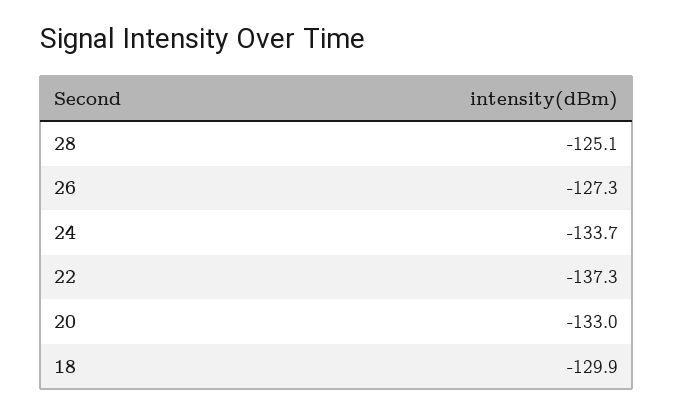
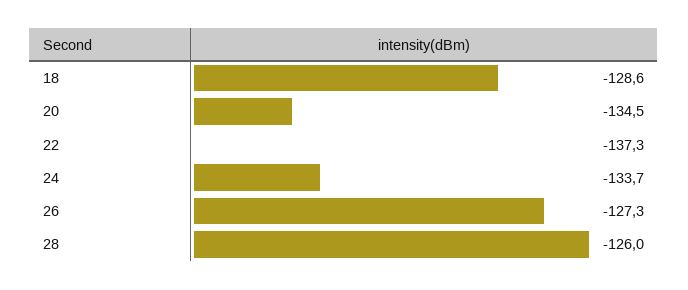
  {
-   "28": -125.1,
+   "28": -126,
    "26": -127.3,
    "24": -133.7,
    "22": -137.3,
-   "20": -133,
+   "20": -134.5,
-   "18": -129.9
+   "18": -128.6
  }

